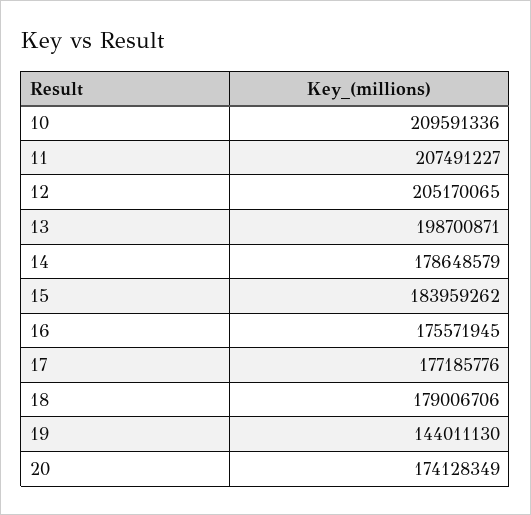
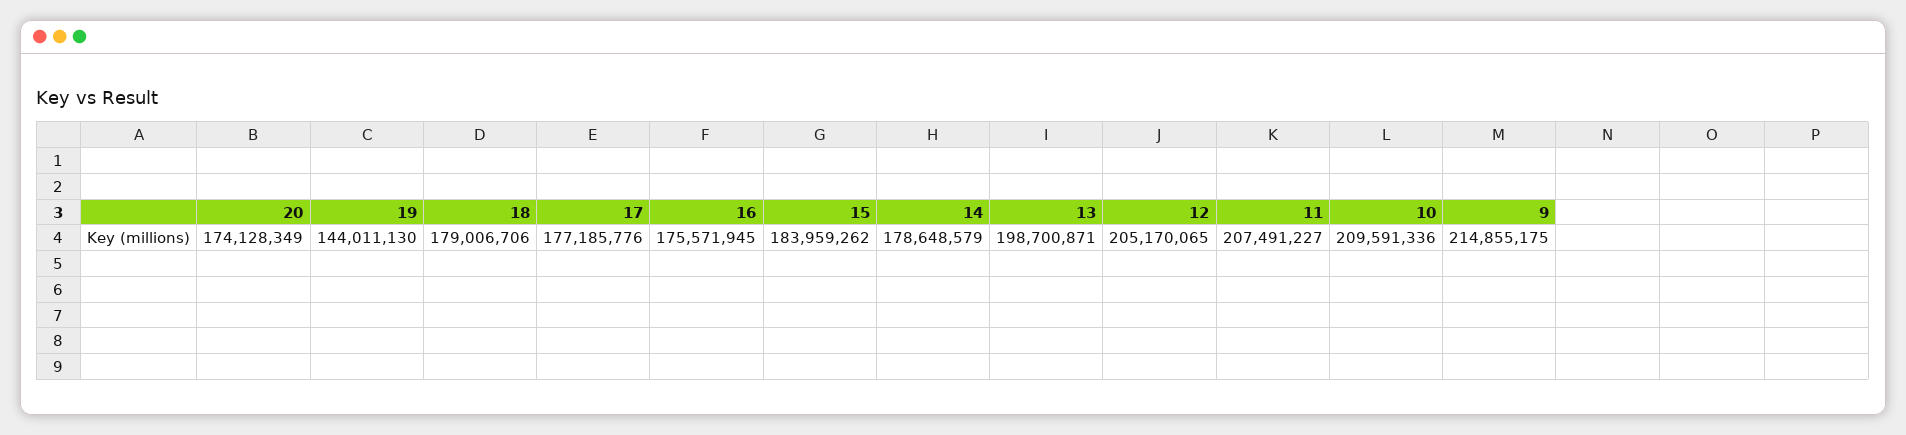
  {
    "10": 209591336,
    "11": 207491227,
    "12": 205170065,
    "13": 198700871,
    "14": 178648579,
    "15": 183959262,
    "16": 175571945,
    "17": 177185776,
    "18": 179006706,
    "19": 144011130,
-   "20": 174128349
+   "20": 174128349,
+   "9": 214855175
  }

